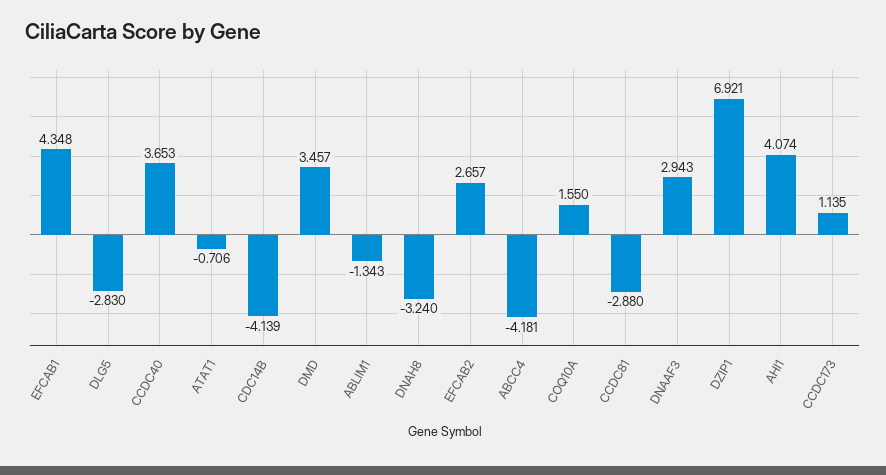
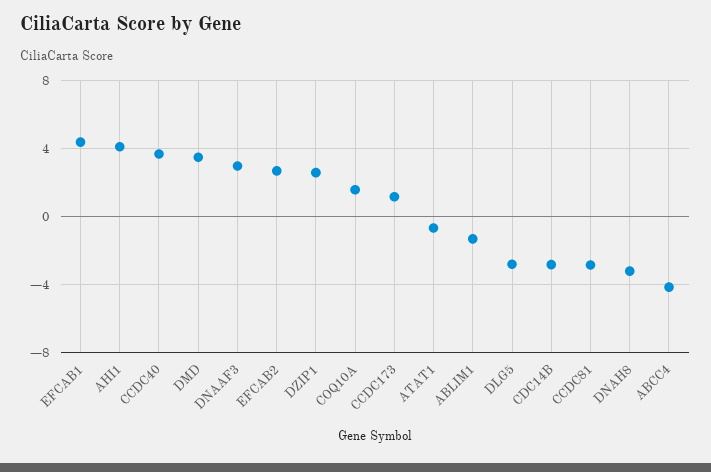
  {
    "EFCAB1": 4.348,
    "DLG5": -2.83,
    "CCDC40": 3.653,
    "ATAT1": -0.706,
-   "CDC14B": -4.139,
+   "CDC14B": -3,
    "DMD": 3.457,
    "ABLIM1": -1.343,
    "DNAH8": -3.24,
    "EFCAB2": 2.657,
    "ABCC4": -4.181,
    "COQ10A": 1.55,
    "CCDC81": -2.88,
    "DNAAF3": 2.943,
-   "DZIP1": 6.921,
+   "DZIP1": 2.5,
    "AHI1": 4.074,
    "CCDC173": 1.135
  }

